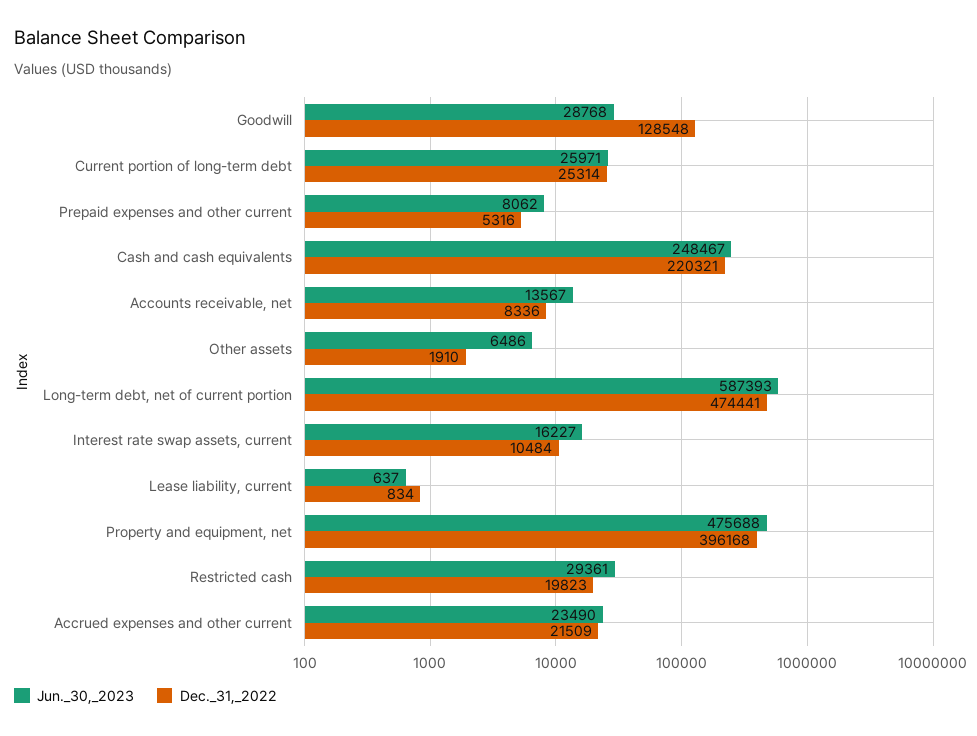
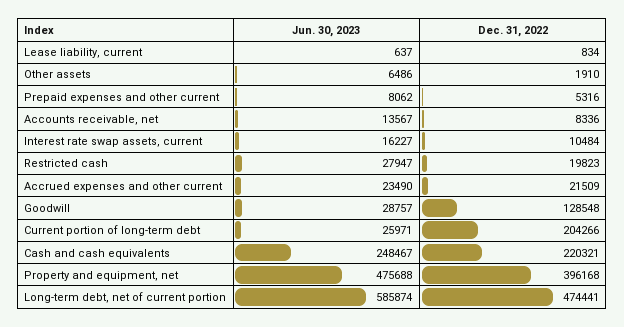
  {
    "Jun._30,_2023": {
-     "Goodwill": 28768,
+     "Goodwill": 28757,
      "Current portion of long-term debt": 25971,
      "Prepaid expenses and other current": 8062,
      "Cash and cash equivalents": 248467,
      "Accounts receivable, net": 13567,
      "Other assets": 6486,
-     "Long-term debt, net of current portion": 587393,
+     "Long-term debt, net of current portion": 585874,
      "Interest rate swap assets, current": 16227,
      "Lease liability, current": 637,
      "Property and equipment, net": 475688,
-     "Restricted cash": 29361,
+     "Restricted cash": 27947,
      "Accrued expenses and other current": 23490
    },
    "Dec._31,_2022": {
      "Goodwill": 128548,
-     "Current portion of long-term debt": 25314,
+     "Current portion of long-term debt": 204266,
      "Prepaid expenses and other current": 5316,
      "Cash and cash equivalents": 220321,
      "Accounts receivable, net": 8336,
      "Other assets": 1910,
      "Long-term debt, net of current portion": 474441,
      "Interest rate swap assets, current": 10484,
      "Lease liability, current": 834,
      "Property and equipment, net": 396168,
      "Restricted cash": 19823,
      "Accrued expenses and other current": 21509
    }
  }

